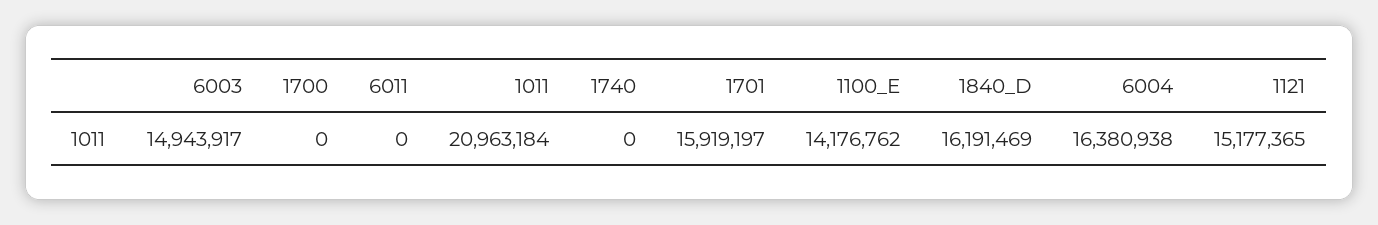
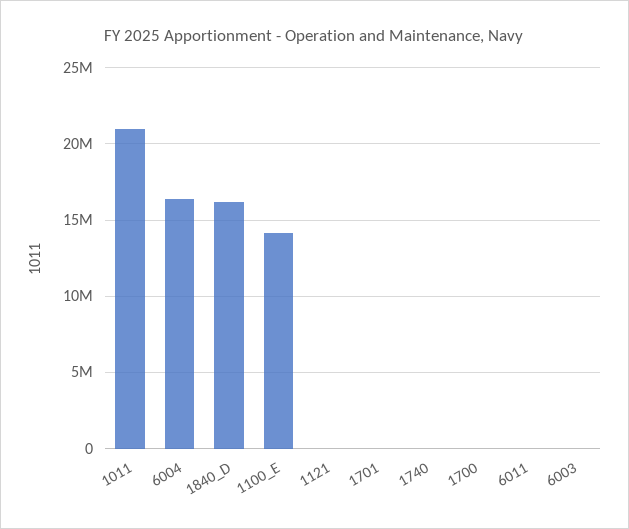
  {
-   "6003": 14943917,
+   "6003": 0,
    "1700": 0,
    "6011": 0,
    "1011": 20963184,
    "1740": 0,
-   "1701": 15919197,
+   "1701": 0,
    "1100_E": 14176762,
    "1840_D": 16191469,
    "6004": 16380938,
-   "1121": 15177365
+   "1121": 0
  }

